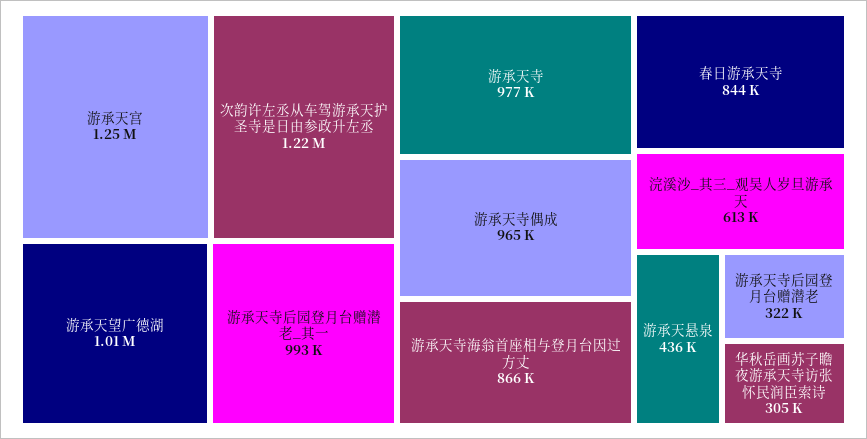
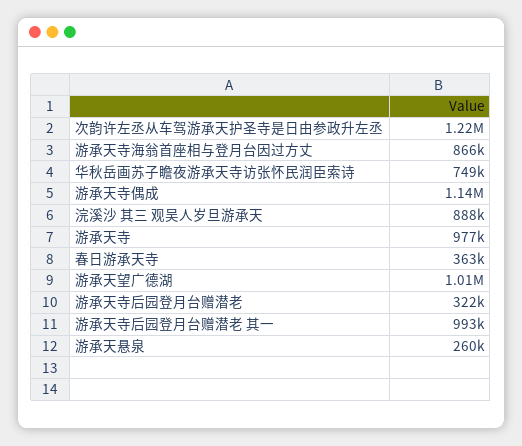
  {
-   "游承天宫": 1250000,
    "次韵许左丞从车驾游承天护圣寺是日由参政升左丞": 1220000,
    "游承天望广德湖": 1010000,
    "游承天寺后园登月台赠潜老_其一": 993000,
    "游承天寺": 977000,
-   "游承天寺偶成": 965000,
+   "游承天寺偶成": 1140000,
    "游承天寺海翁首座相与登月台因过方丈": 866000,
-   "春日游承天寺": 844000,
+   "春日游承天寺": 363000,
-   "浣溪沙_其三_观吴人岁旦游承天": 613000,
+   "浣溪沙_其三_观吴人岁旦游承天": 888000,
-   "游承天悬泉": 436000,
+   "游承天悬泉": 260000,
    "游承天寺后园登月台赠潜老": 322000,
-   "华秋岳画苏子瞻夜游承天寺访张怀民润臣索诗": 305000
+   "华秋岳画苏子瞻夜游承天寺访张怀民润臣索诗": 749000
  }

